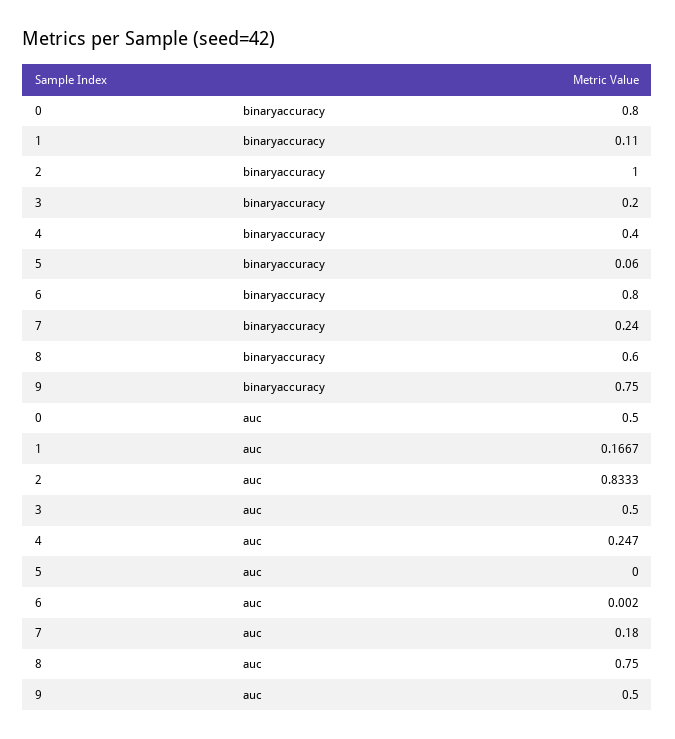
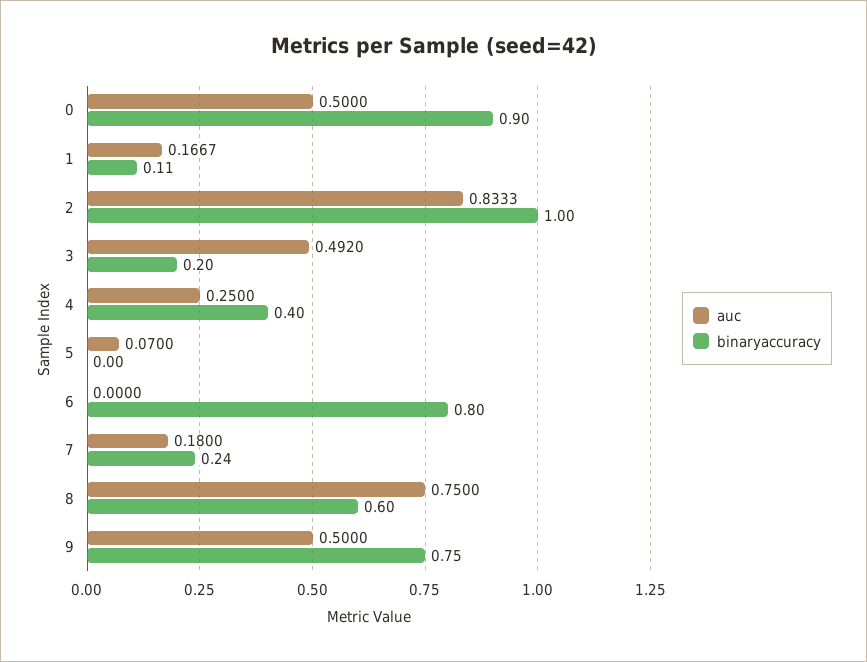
  {
    "binaryaccuracy": {
-     "0": 0.8,
+     "0": 0.9,
      "1": 0.11,
      "2": 1,
      "3": 0.2,
      "4": 0.4,
-     "5": 0.06,
+     "5": 0,
      "6": 0.8,
      "7": 0.24,
      "8": 0.6,
      "9": 0.75
    },
    "auc": {
      "0": 0.5,
      "1": 0.1667,
      "2": 0.8333,
-     "3": 0.5,
+     "3": 0.492,
-     "4": 0.247,
+     "4": 0.25,
-     "5": 0,
+     "5": 0.07,
-     "6": 0.002,
+     "6": 0,
      "7": 0.18,
      "8": 0.75,
      "9": 0.5
    }
  }

